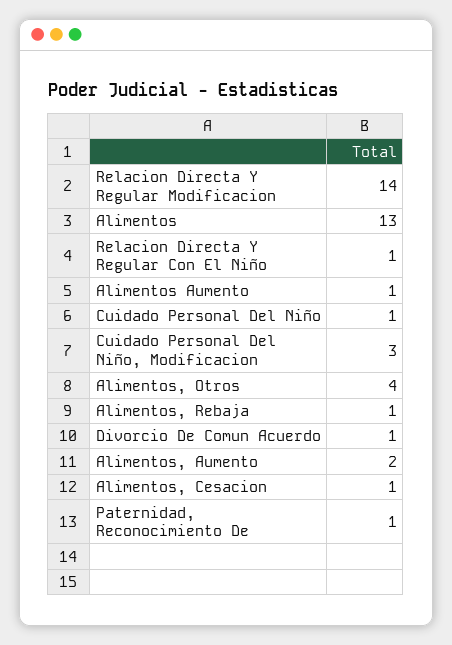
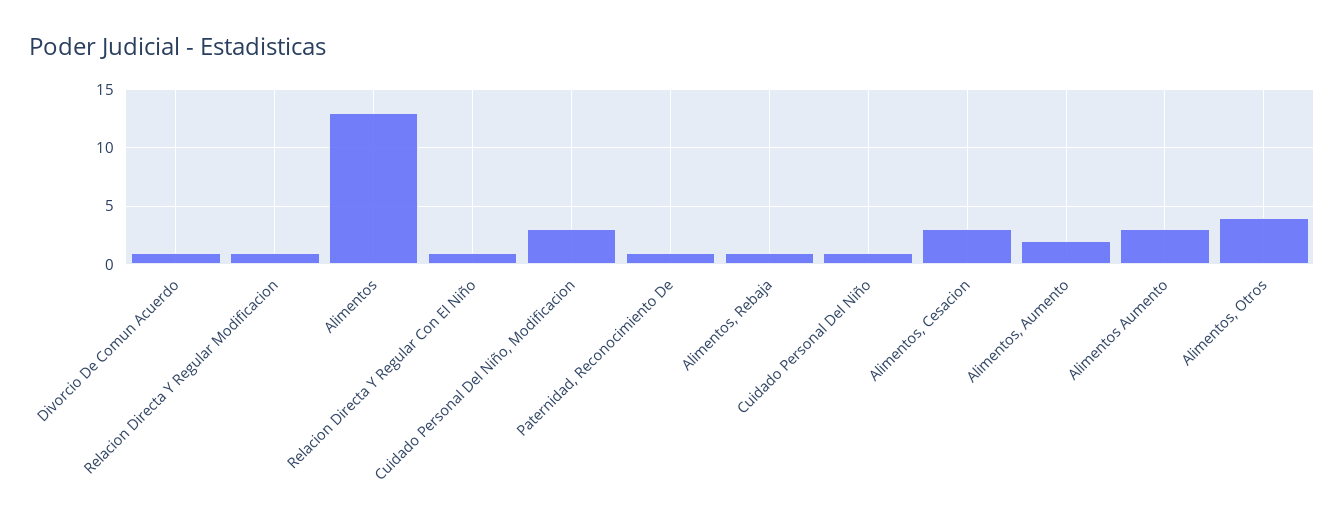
  {
-   "Relacion Directa Y Regular Modificacion": 14,
+   "Relacion Directa Y Regular Modificacion": 1,
    "Alimentos": 13,
    "Relacion Directa Y Regular Con El Niño": 1,
-   "Alimentos Aumento": 1,
+   "Alimentos Aumento": 3,
    "Cuidado Personal Del Niño": 1,
    "Cuidado Personal Del Niño, Modificacion": 3,
    "Alimentos, Otros": 4,
    "Alimentos, Rebaja": 1,
    "Divorcio De Comun Acuerdo": 1,
    "Alimentos, Aumento": 2,
-   "Alimentos, Cesacion": 1,
+   "Alimentos, Cesacion": 3,
    "Paternidad, Reconocimiento De": 1
  }

